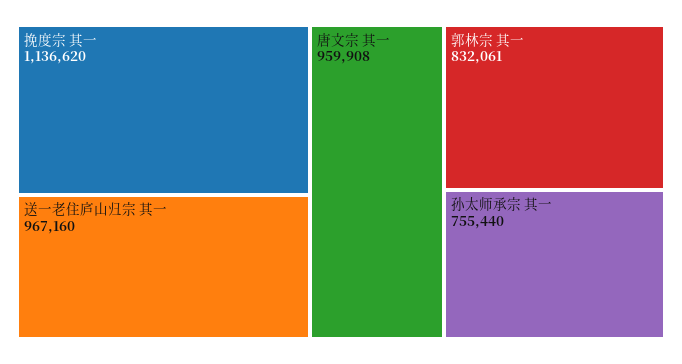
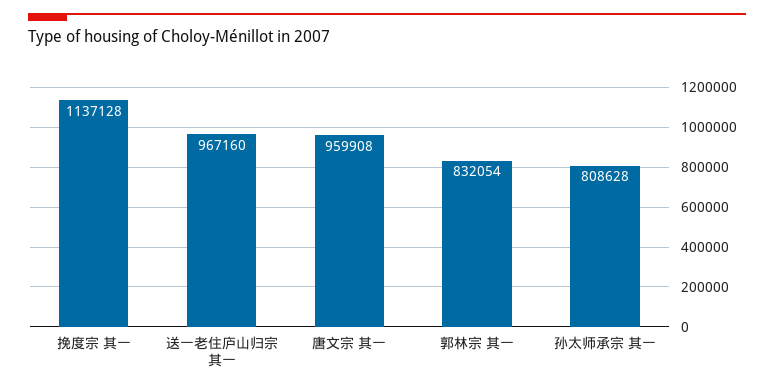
  {
-   "挽度宗 其一": 1136620,
+   "挽度宗 其一": 1137128,
    "送一老住庐山归宗 其一": 967160,
    "唐文宗 其一": 959908,
-   "郭林宗 其一": 832061,
+   "郭林宗 其一": 832054,
-   "孙太师承宗 其一": 755440
+   "孙太师承宗 其一": 808628
  }

